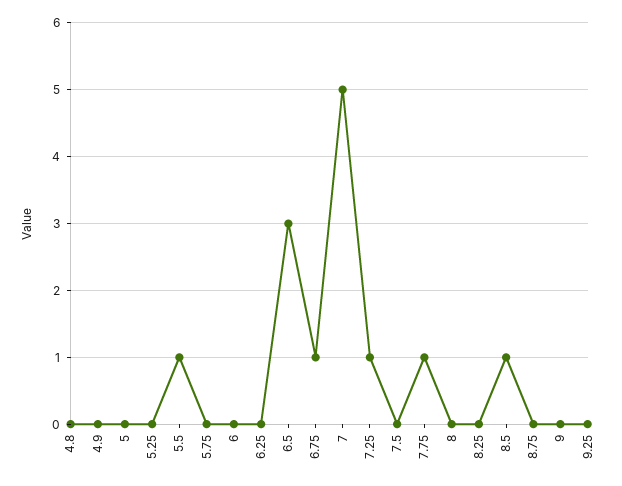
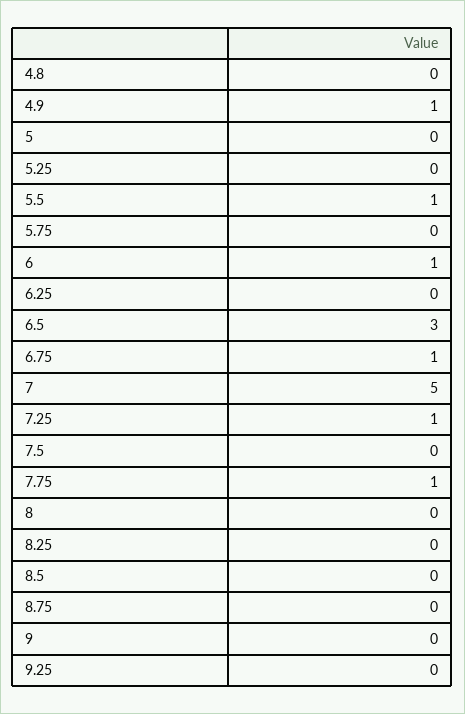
  {
    "4.8": 0,
-   "4.9": 0,
+   "4.9": 1,
    "5": 0,
    "5.25": 0,
    "5.5": 1,
    "5.75": 0,
-   "6": 0,
+   "6": 1,
    "6.25": 0,
    "6.5": 3,
    "6.75": 1,
    "7": 5,
    "7.25": 1,
    "7.5": 0,
    "7.75": 1,
    "8": 0,
    "8.25": 0,
-   "8.5": 1,
+   "8.5": 0,
    "8.75": 0,
    "9": 0,
    "9.25": 0
  }

